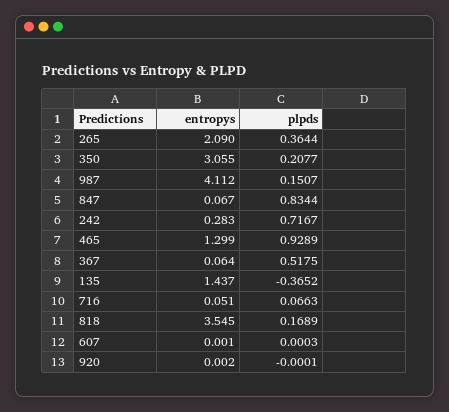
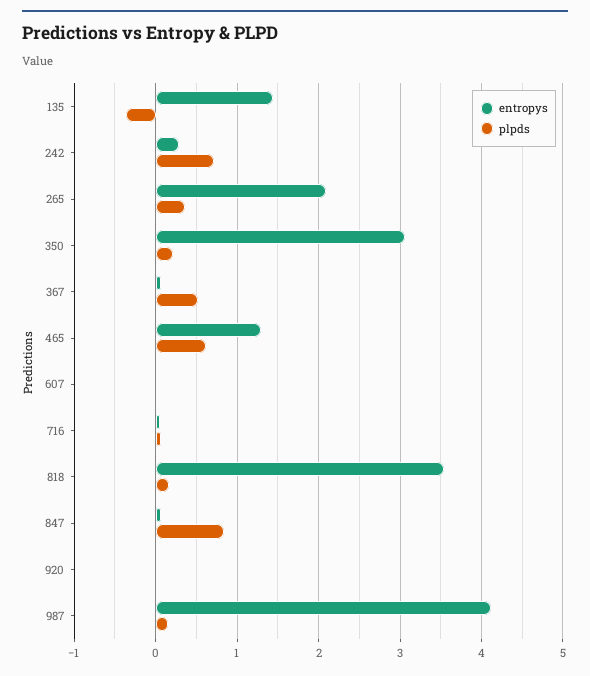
  {
    "entropys": {
      "265": 2.09,
      "350": 3.055,
      "987": 4.112,
      "847": 0.067,
      "242": 0.283,
      "465": 1.299,
      "367": 0.064,
      "135": 1.437,
      "716": 0.051,
      "818": 3.545,
      "607": 0.001,
      "920": 0.002
    },
    "plpds": {
      "265": 0.3644,
      "350": 0.2077,
      "987": 0.1507,
      "847": 0.8344,
      "242": 0.7167,
-     "465": 0.9289,
+     "465": 0.6,
      "367": 0.5175,
      "135": -0.3652,
      "716": 0.0663,
      "818": 0.1689,
      "607": 0.0003,
      "920": -0.0001
    }
  }

